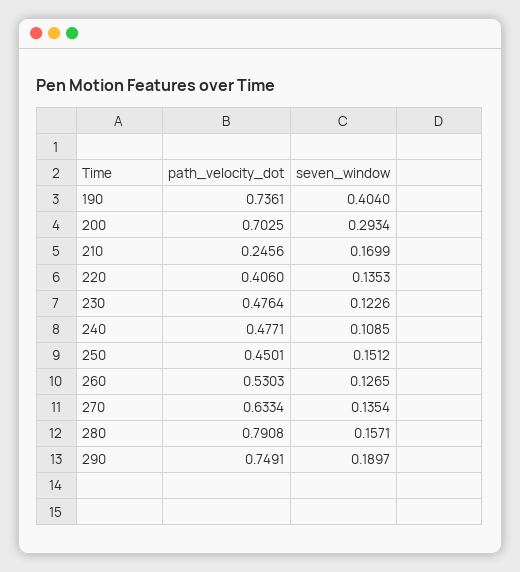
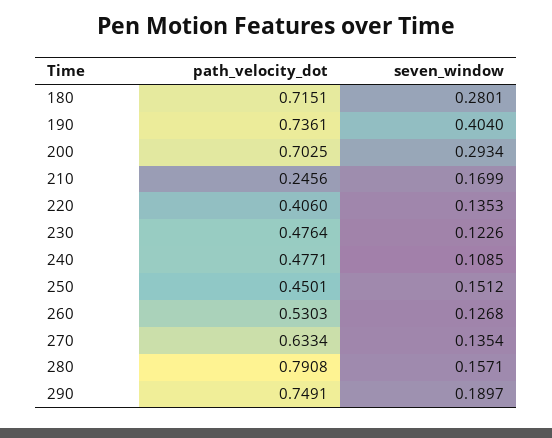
  {
    "path_velocity_dot": {
      "190": 0.7361,
      "200": 0.7025,
      "210": 0.2456,
      "220": 0.406,
      "230": 0.4764,
      "240": 0.4771,
      "250": 0.4501,
      "260": 0.5303,
      "270": 0.6334,
      "280": 0.7908,
-     "290": 0.7491
+     "290": 0.7491,
+     "180": 0.7151
    },
    "seven_window": {
      "190": 0.404,
      "200": 0.2934,
      "210": 0.1699,
      "220": 0.1353,
      "230": 0.1226,
      "240": 0.1085,
      "250": 0.1512,
-     "260": 0.1265,
+     "260": 0.1268,
      "270": 0.1354,
      "280": 0.1571,
-     "290": 0.1897
+     "290": 0.1897,
+     "180": 0.2801
    }
  }

